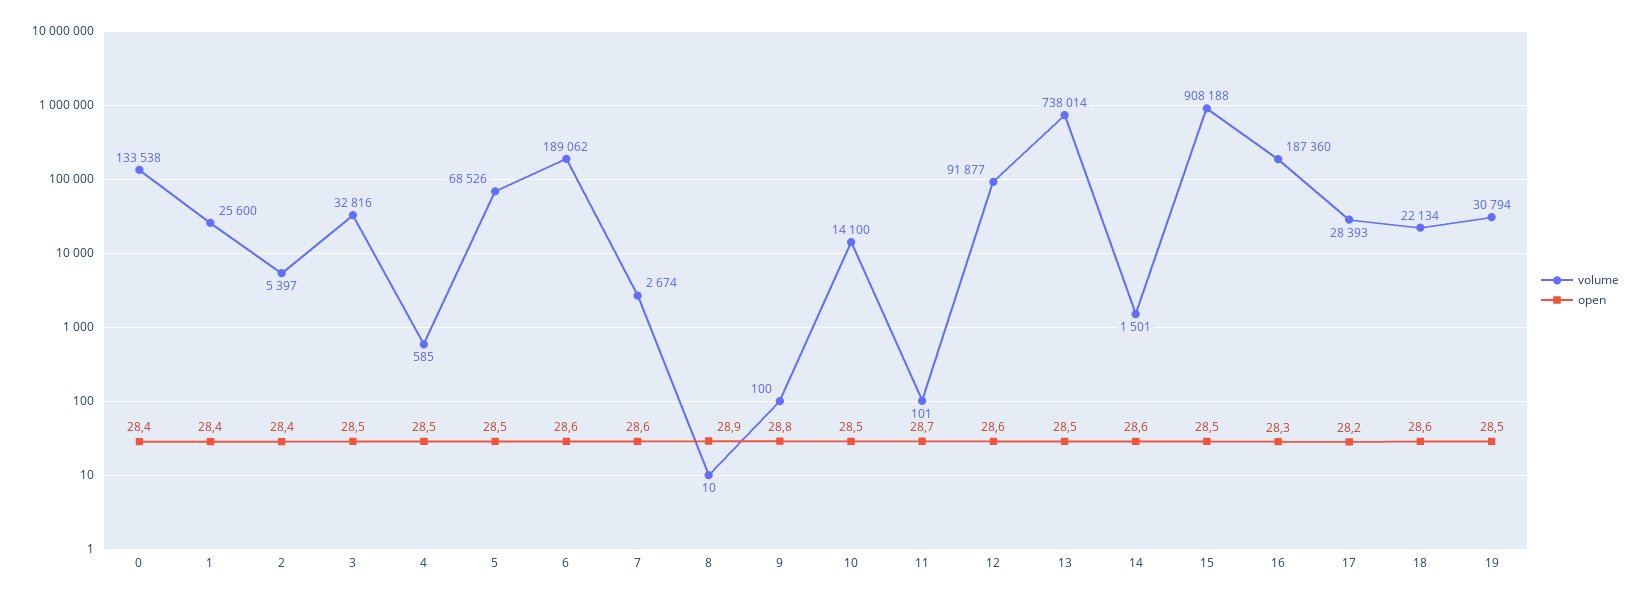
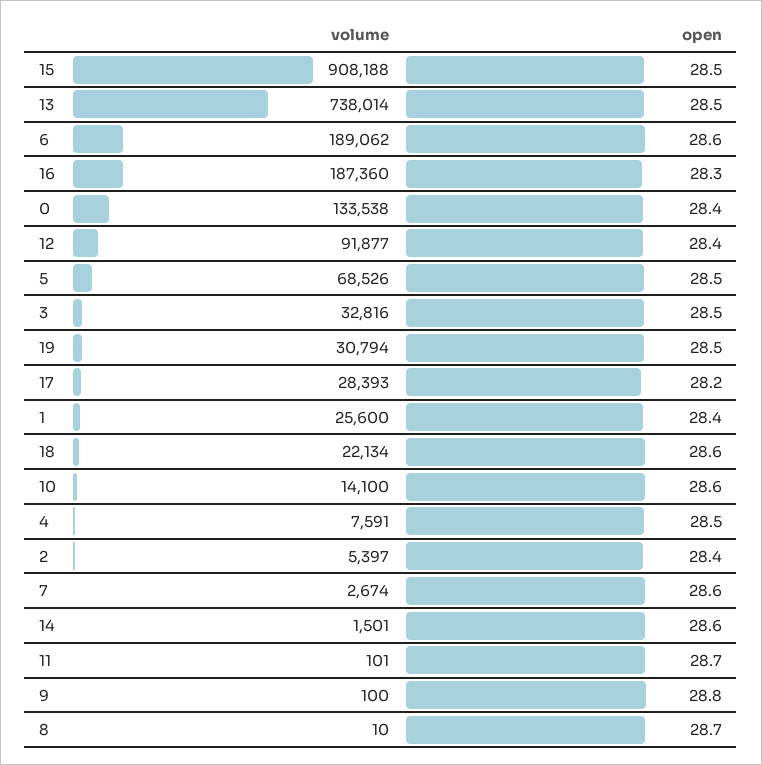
  {
    "volume": {
      "0": 133538,
      "1": 25600,
      "2": 5397,
      "3": 32816,
-     "4": 585,
+     "4": 7591,
      "5": 68526,
      "6": 189062,
      "7": 2674,
      "8": 10,
      "9": 100,
      "10": 14100,
      "11": 101,
      "12": 91877,
      "13": 738014,
      "14": 1501,
      "15": 908188,
      "16": 187360,
      "17": 28393,
      "18": 22134,
      "19": 30794
    },
    "open": {
      "0": 28.4,
      "1": 28.4,
      "2": 28.4,
      "3": 28.5,
      "4": 28.5,
      "5": 28.5,
      "6": 28.6,
      "7": 28.6,
-     "8": 28.9,
+     "8": 28.7,
      "9": 28.8,
-     "10": 28.5,
+     "10": 28.6,
      "11": 28.7,
-     "12": 28.6,
+     "12": 28.4,
      "13": 28.5,
      "14": 28.6,
      "15": 28.5,
      "16": 28.3,
      "17": 28.2,
      "18": 28.6,
      "19": 28.5
    }
  }

